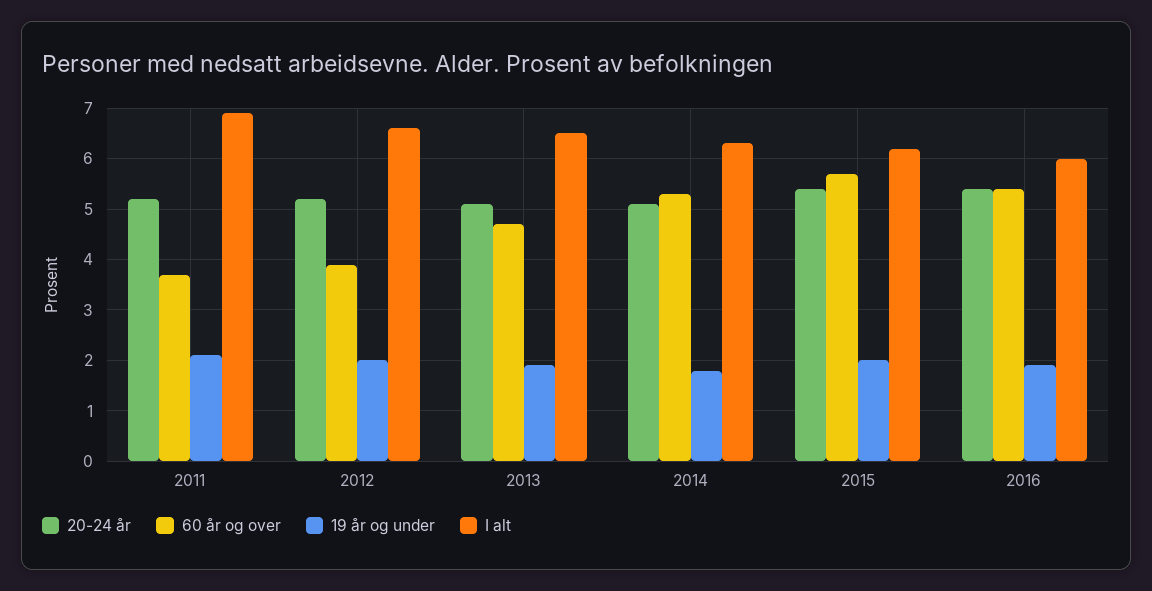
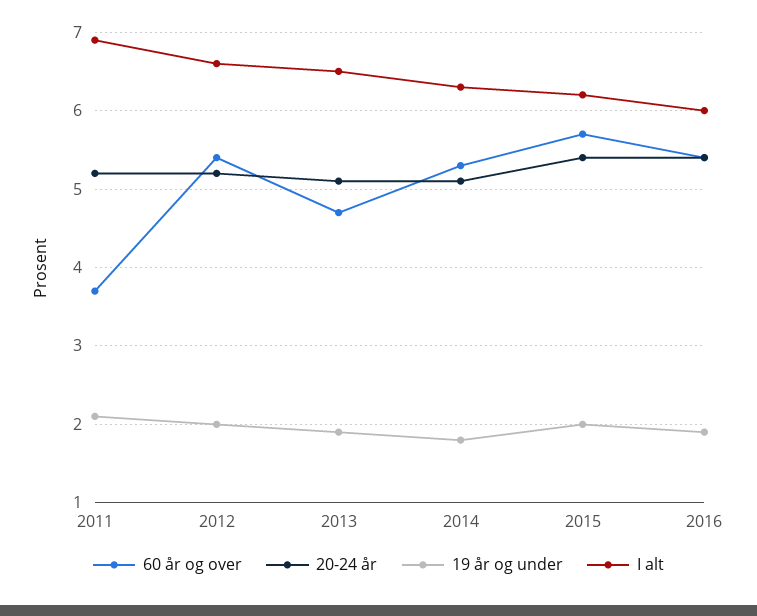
  {
    "20-24 år": {
      "2011": 5.2,
      "2012": 5.2,
      "2013": 5.1,
      "2014": 5.1,
      "2015": 5.4,
      "2016": 5.4
    },
    "60 år og over": {
      "2011": 3.7,
-     "2012": 4,
+     "2012": 5.4,
      "2013": 4.7,
      "2014": 5.3,
      "2015": 5.7,
      "2016": 5.4
    },
    "19 år og under": {
      "2011": 2.1,
      "2012": 2,
      "2013": 1.9,
      "2014": 1.8,
      "2015": 2,
      "2016": 1.9
    },
    "I alt": {
      "2011": 6.9,
      "2012": 6.6,
      "2013": 6.5,
      "2014": 6.3,
      "2015": 6.2,
      "2016": 6
    }
  }

